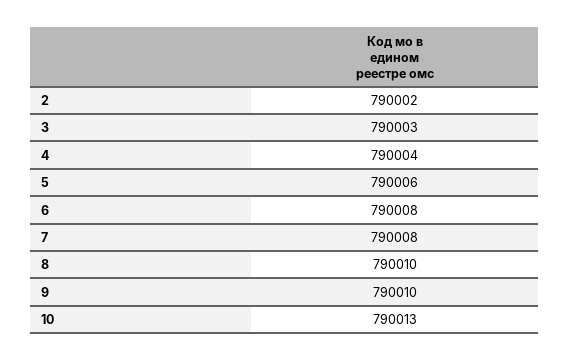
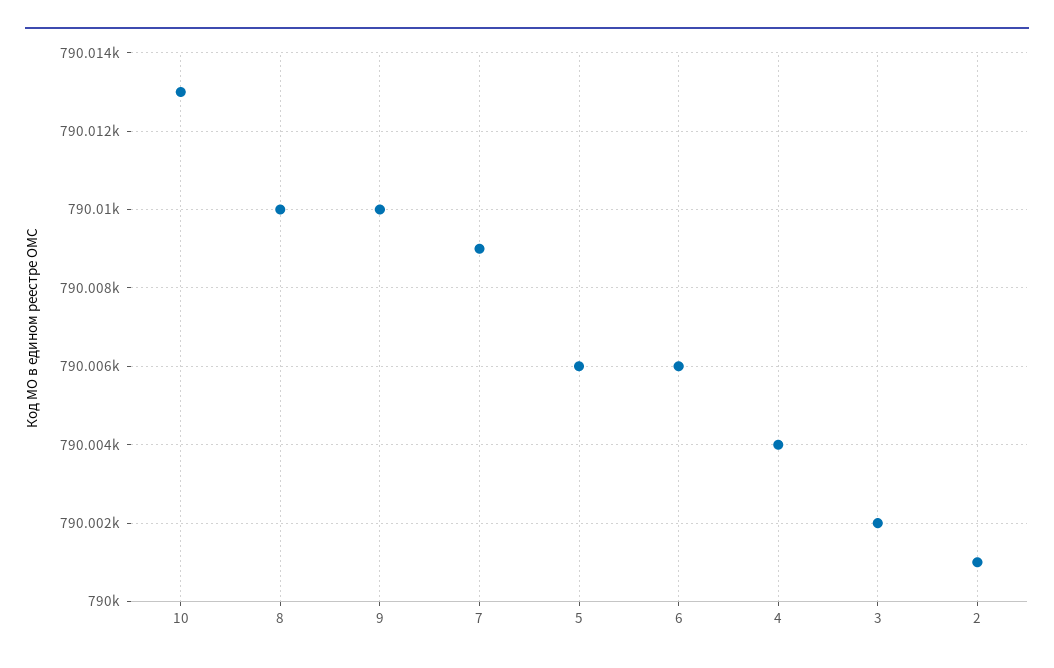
  {
-   "2": 790002,
+   "2": 790001,
-   "3": 790003,
+   "3": 790002,
    "4": 790004,
    "5": 790006,
-   "6": 790008,
+   "6": 790006,
-   "7": 790008,
+   "7": 790009,
    "8": 790010,
    "9": 790010,
    "10": 790013
  }

